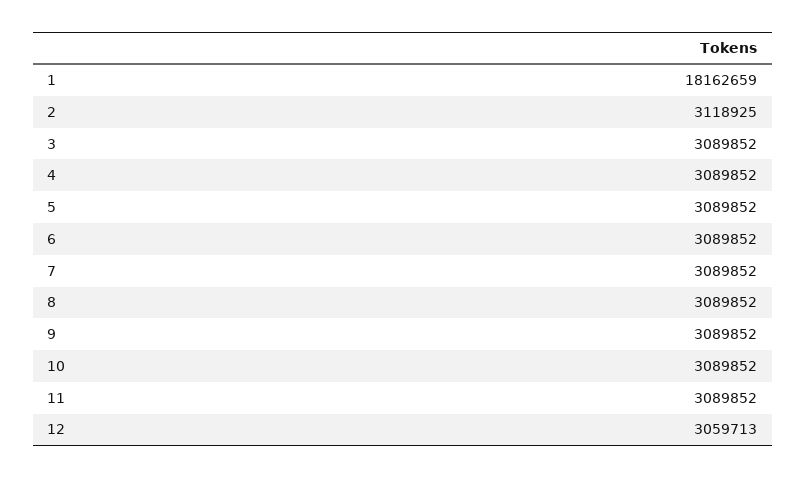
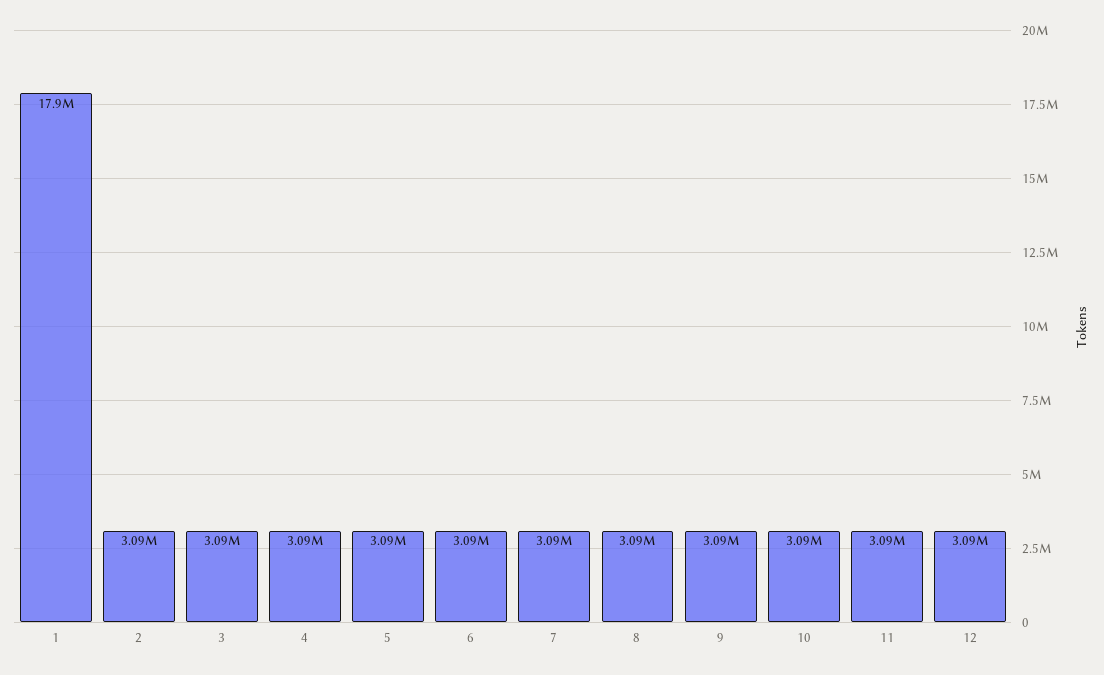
  {
-   "1": 18162659,
+   "1": 17900000,
-   "2": 3118925,
+   "2": 3090000,
    "3": 3089852,
    "4": 3089852,
    "5": 3089852,
    "6": 3089852,
    "7": 3089852,
    "8": 3089852,
    "9": 3089852,
    "10": 3089852,
    "11": 3089852,
-   "12": 3059713
+   "12": 3090000
  }

